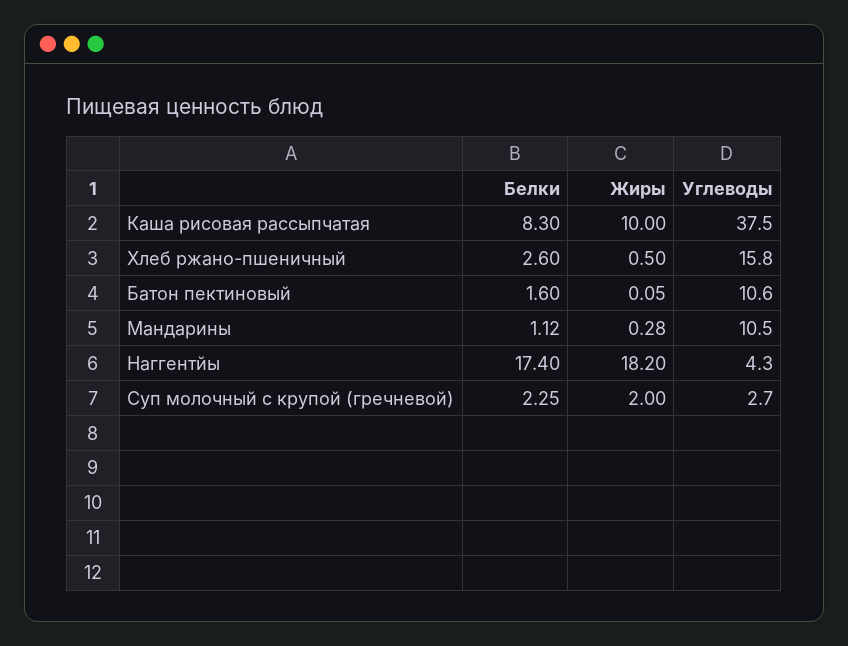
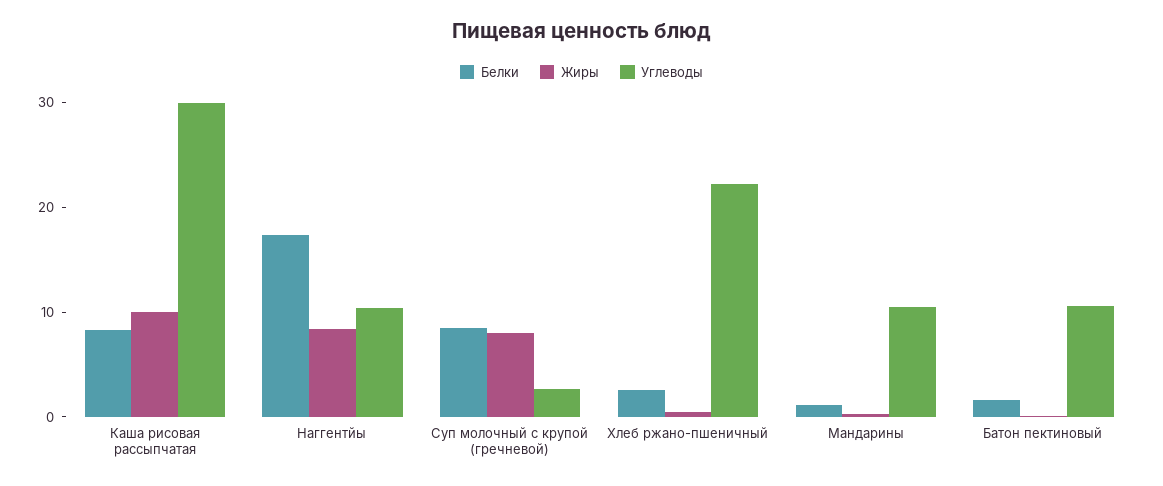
  {
    "Белки": {
      "Каша рисовая рассыпчатая": 8.3,
      "Хлеб ржано-пшеничный": 2.6,
      "Батон пектиновый": 1.6,
      "Мандарины": 1.12,
      "Наггентйы": 17.4,
-     "Суп молочный с крупой (гречневой)": 2.25
+     "Суп молочный с крупой (гречневой)": 8
    },
    "Жиры": {
      "Каша рисовая рассыпчатая": 10,
      "Хлеб ржано-пшеничный": 0.5,
      "Батон пектиновый": 0.05,
      "Мандарины": 0.28,
-     "Наггентйы": 18.2,
+     "Наггентйы": 8,
-     "Суп молочный с крупой (гречневой)": 2
+     "Суп молочный с крупой (гречневой)": 8
    },
    "Углеводы": {
-     "Каша рисовая рассыпчатая": 37.5,
+     "Каша рисовая рассыпчатая": 30,
-     "Хлеб ржано-пшеничный": 15.8,
+     "Хлеб ржано-пшеничный": 22,
      "Батон пектиновый": 10.6,
      "Мандарины": 10.5,
-     "Наггентйы": 4.3,
+     "Наггентйы": 10,
      "Суп молочный с крупой (гречневой)": 2.7
    }
  }

